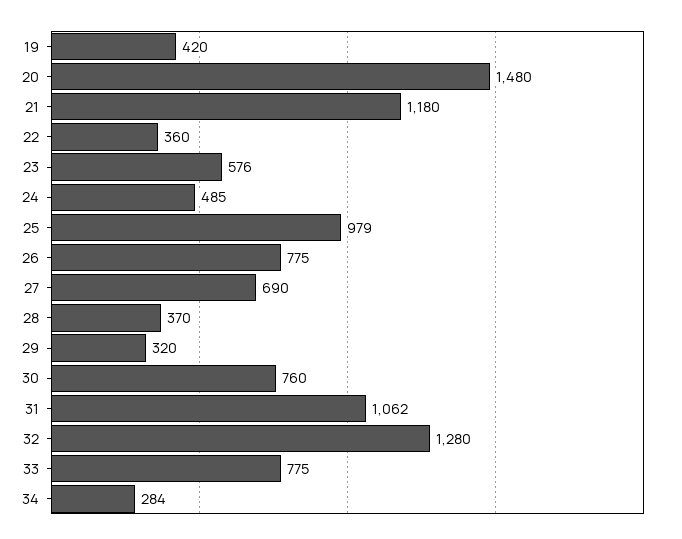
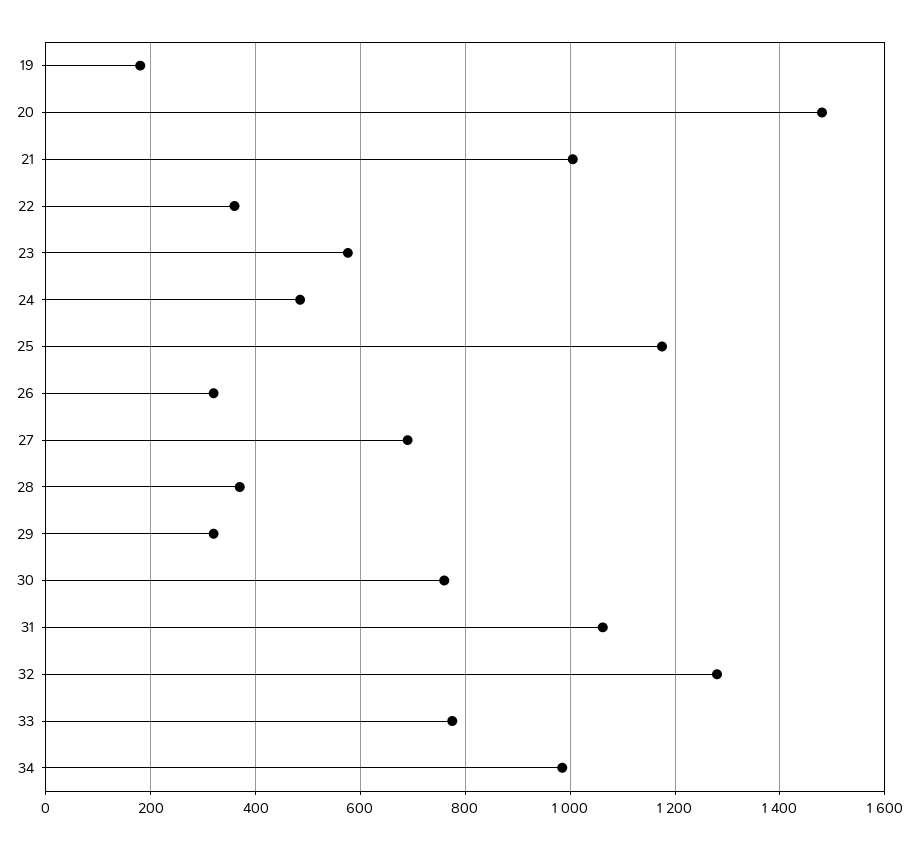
  {
-   "19": 420,
+   "19": 180,
    "20": 1480,
-   "21": 1180,
+   "21": 1000,
    "22": 360,
    "23": 576,
    "24": 485,
-   "25": 979,
+   "25": 1180,
-   "26": 775,
+   "26": 320,
    "27": 690,
    "28": 370,
    "29": 320,
    "30": 760,
    "31": 1062,
    "32": 1280,
    "33": 775,
-   "34": 284
+   "34": 980
  }

